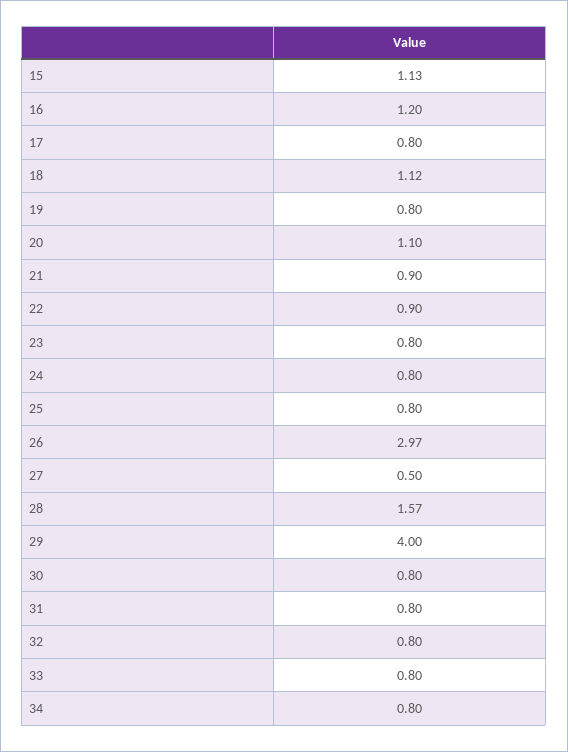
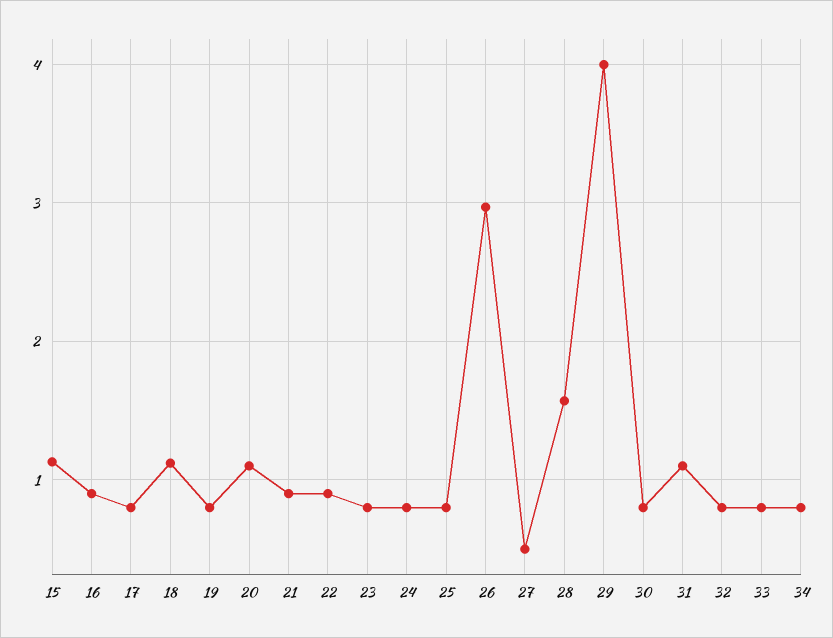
  {
    "15": 1.13,
-   "16": 1.2,
+   "16": 0.9,
    "17": 0.8,
    "18": 1.12,
    "19": 0.8,
    "20": 1.1,
    "21": 0.9,
    "22": 0.9,
    "23": 0.8,
    "24": 0.8,
    "25": 0.8,
    "26": 2.97,
    "27": 0.5,
    "28": 1.57,
    "29": 4,
    "30": 0.8,
-   "31": 0.8,
+   "31": 1.1,
    "32": 0.8,
    "33": 0.8,
    "34": 0.8
  }

